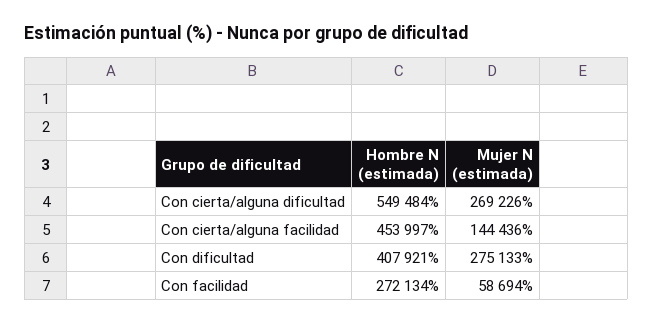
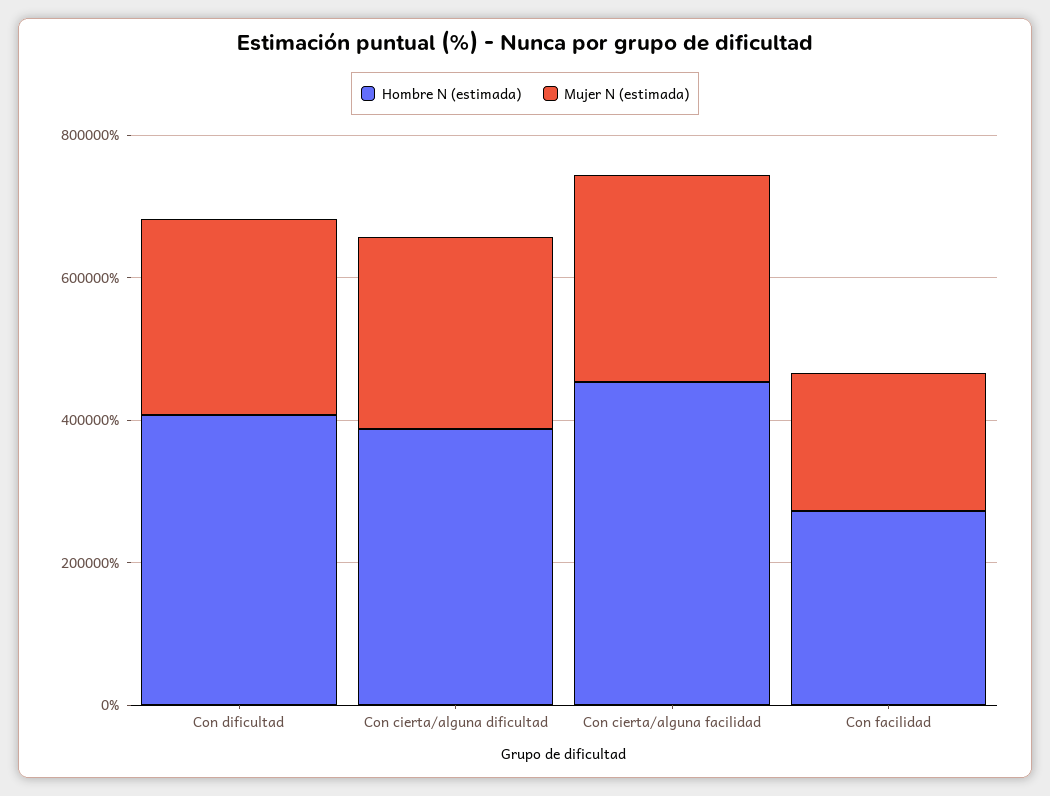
  {
    "Hombre N (estimada)": {
-     "Con cierta/alguna dificultad": 549484,
+     "Con cierta/alguna dificultad": 400000,
      "Con cierta/alguna facilidad": 453997,
      "Con dificultad": 407921,
      "Con facilidad": 272134
    },
    "Mujer N (estimada)": {
      "Con cierta/alguna dificultad": 269226,
-     "Con cierta/alguna facilidad": 144436,
+     "Con cierta/alguna facilidad": 300000,
      "Con dificultad": 275133,
-     "Con facilidad": 58694
+     "Con facilidad": 200000
    }
  }

